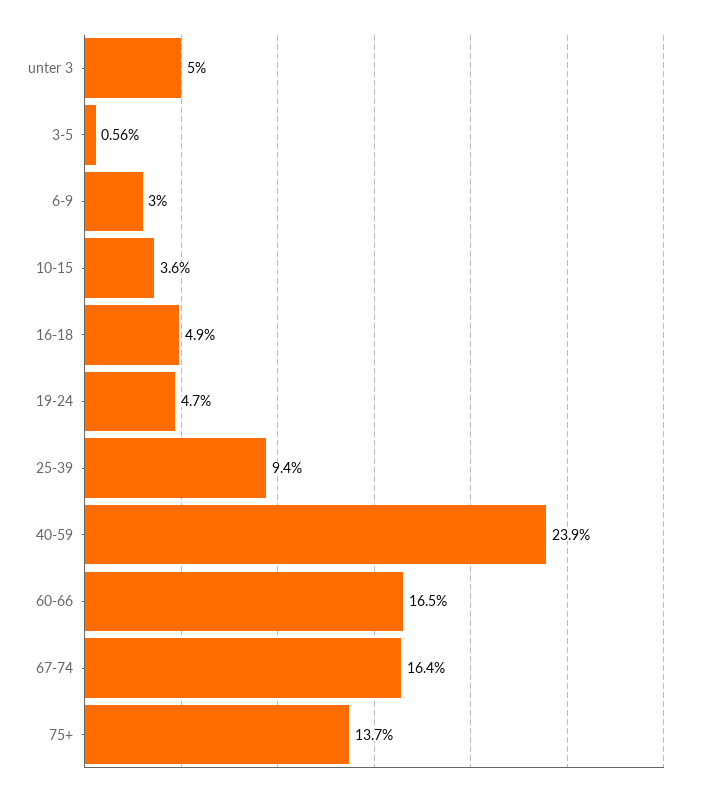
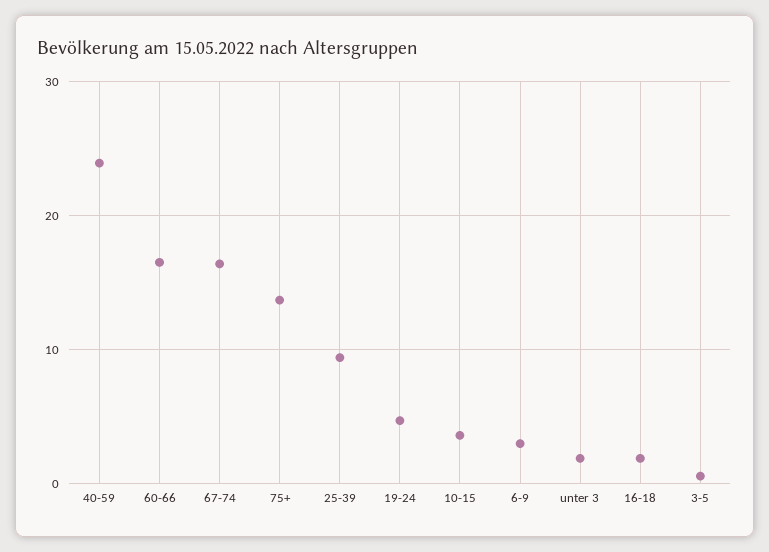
  {
-   "unter 3": 5,
+   "unter 3": 2,
    "3-5": 0.56,
    "6-9": 3,
    "10-15": 3.6,
-   "16-18": 4.9,
+   "16-18": 2,
    "19-24": 4.7,
    "25-39": 9.4,
    "40-59": 23.9,
    "60-66": 16.5,
    "67-74": 16.4,
    "75+": 13.7
  }

